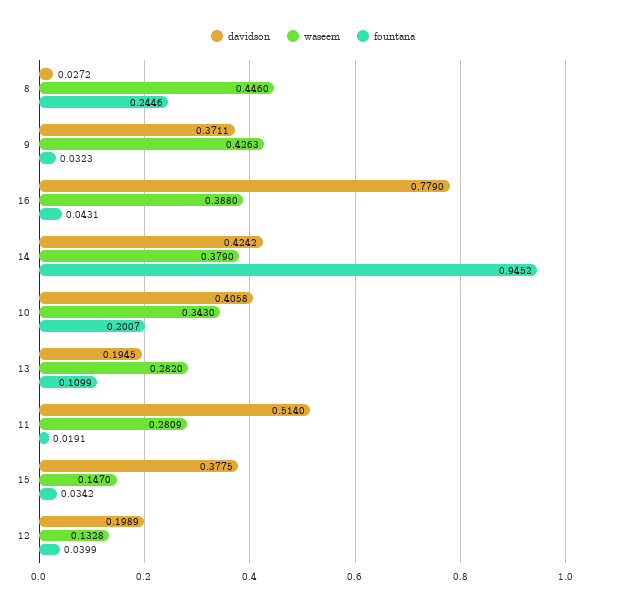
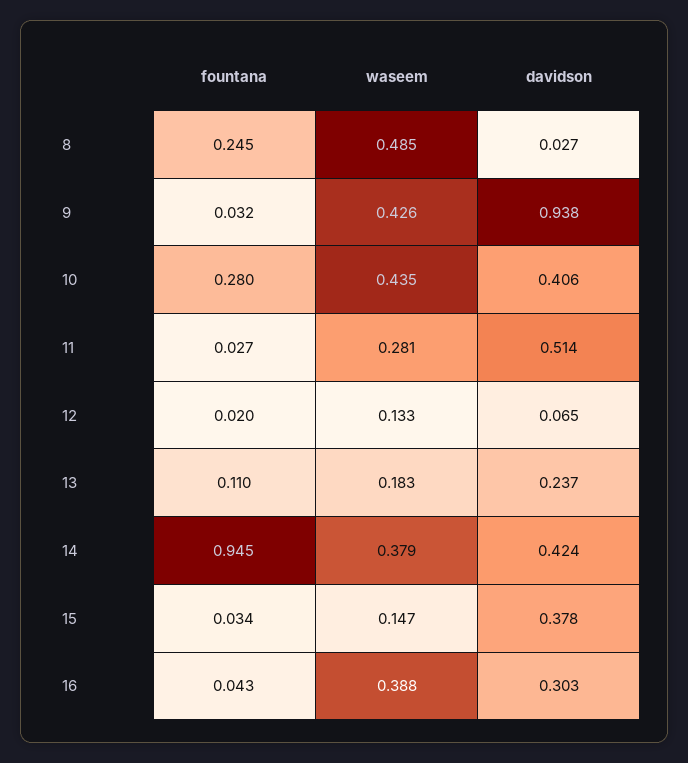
  {
    "davidson": {
      "8": 0.0272,
-     "9": 0.3711,
+     "9": 0.938,
-     "16": 0.779,
+     "16": 0.303,
      "14": 0.4242,
      "10": 0.4058,
-     "13": 0.1945,
+     "13": 0.237,
      "11": 0.514,
      "15": 0.3775,
-     "12": 0.1989
+     "12": 0.065
    },
    "waseem": {
-     "8": 0.446,
+     "8": 0.485,
      "9": 0.4263,
      "16": 0.388,
      "14": 0.379,
-     "10": 0.343,
+     "10": 0.435,
-     "13": 0.282,
+     "13": 0.183,
      "11": 0.2809,
      "15": 0.147,
      "12": 0.1328
    },
    "fountana": {
      "8": 0.2446,
      "9": 0.0323,
      "16": 0.0431,
      "14": 0.9452,
-     "10": 0.2007,
+     "10": 0.28,
      "13": 0.1099,
-     "11": 0.0191,
+     "11": 0.027,
      "15": 0.0342,
-     "12": 0.0399
+     "12": 0.02
    }
  }

